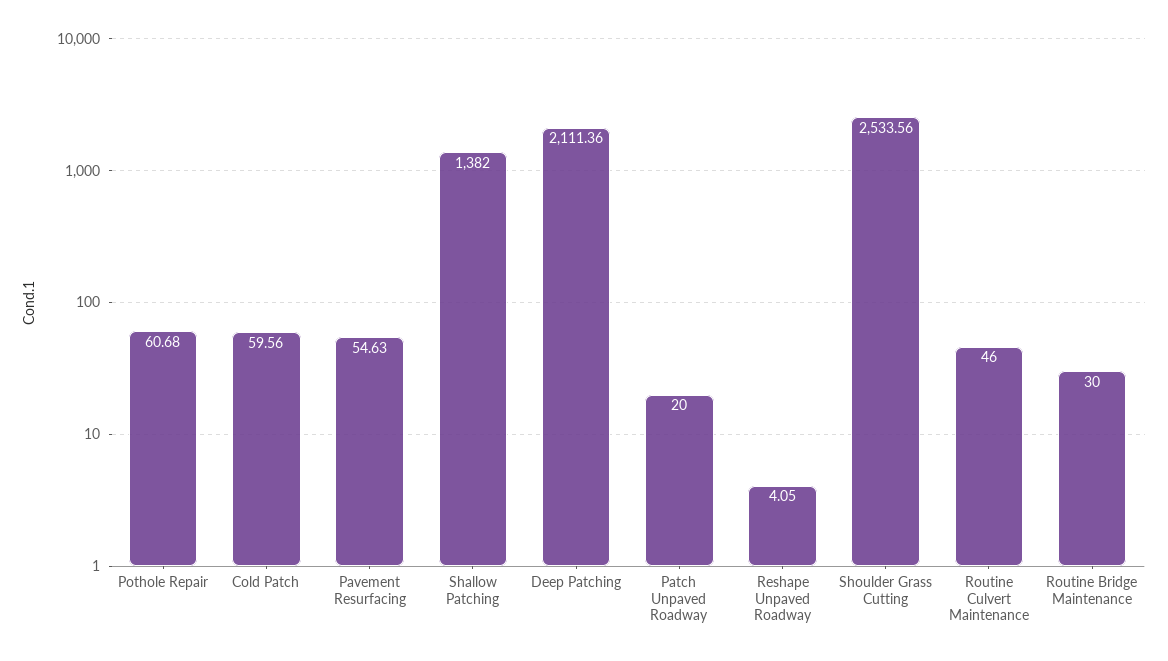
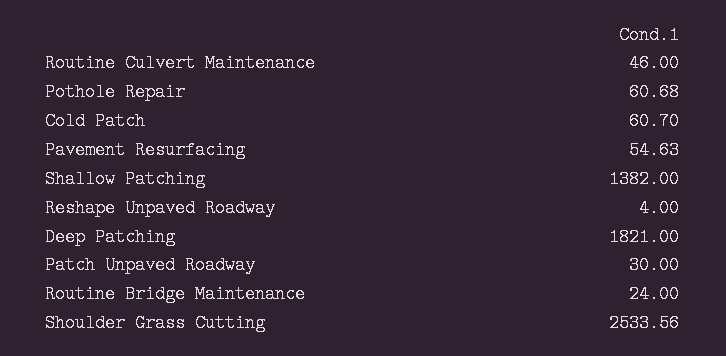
  {
    "Pothole Repair": 60.68,
-   "Cold Patch": 59.56,
+   "Cold Patch": 60.7,
    "Pavement Resurfacing": 54.63,
    "Shallow Patching": 1382,
-   "Deep Patching": 2111.36,
+   "Deep Patching": 1821,
-   "Patch Unpaved Roadway": 20,
+   "Patch Unpaved Roadway": 30,
-   "Reshape Unpaved Roadway": 4.05,
+   "Reshape Unpaved Roadway": 4,
    "Shoulder Grass Cutting": 2533.56,
    "Routine Culvert Maintenance": 46,
-   "Routine Bridge Maintenance": 30
+   "Routine Bridge Maintenance": 24
  }

